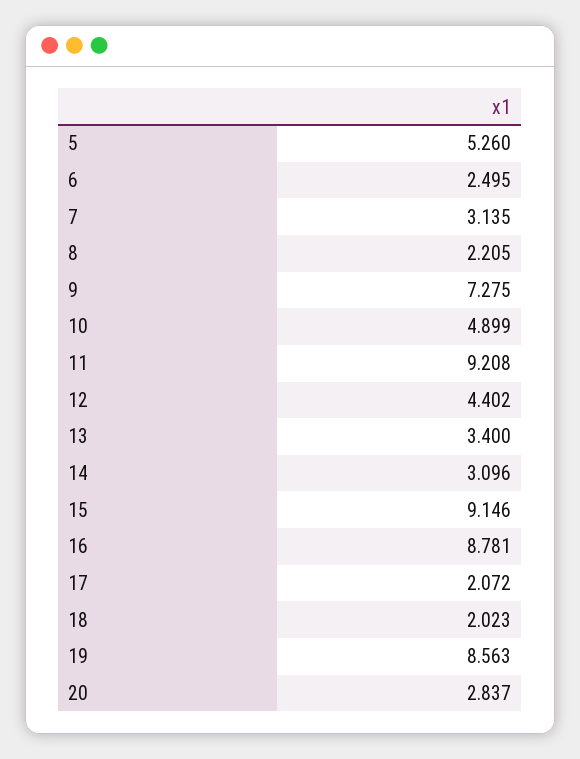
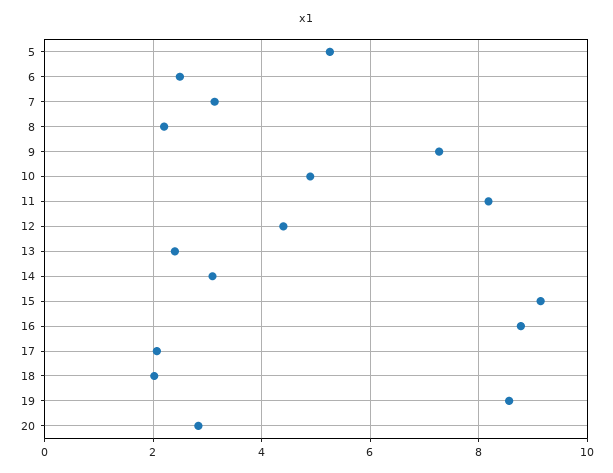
  {
    "5": 5.26,
    "6": 2.495,
    "7": 3.135,
    "8": 2.205,
    "9": 7.275,
    "10": 4.899,
-   "11": 9.208,
+   "11": 8.2,
    "12": 4.402,
-   "13": 3.4,
+   "13": 2.4,
    "14": 3.096,
    "15": 9.146,
    "16": 8.781,
    "17": 2.072,
    "18": 2.023,
    "19": 8.563,
    "20": 2.837
  }

